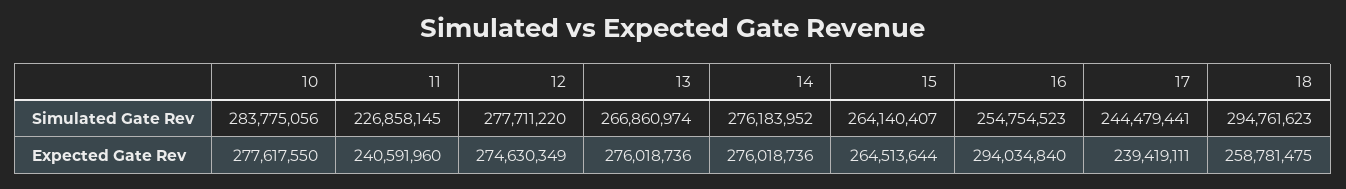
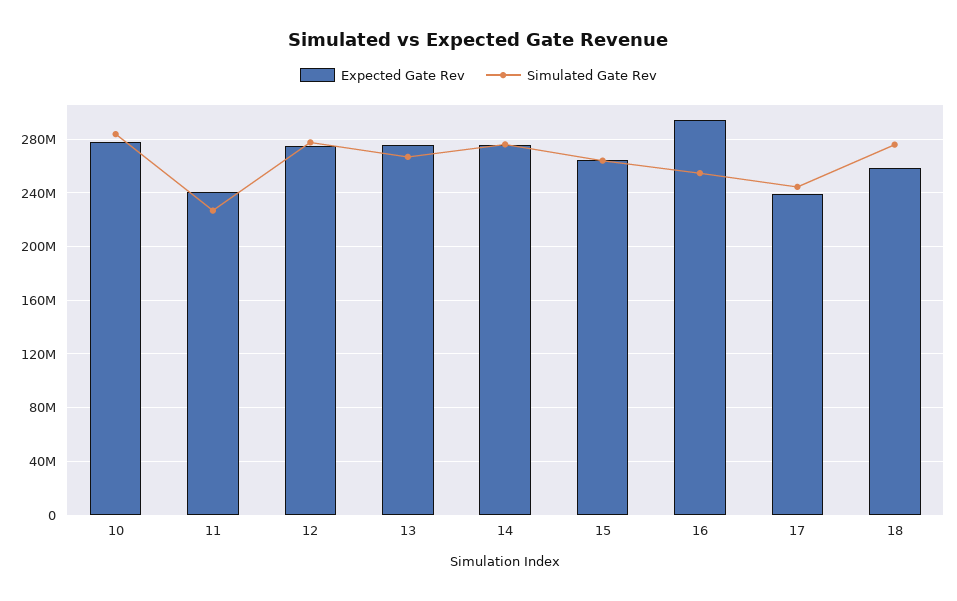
  {
    "Simulated Gate Rev": {
      "10": 283775056,
      "11": 226858145,
      "12": 277711220,
      "13": 266860974,
      "14": 276183952,
      "15": 264140407,
      "16": 254754523,
      "17": 244479441,
-     "18": 294761623
+     "18": 275000000
    },
    "Expected Gate Rev": {
      "10": 277617550,
      "11": 240591960,
      "12": 274630349,
      "13": 276018736,
      "14": 276018736,
      "15": 264513644,
      "16": 294034840,
      "17": 239419111,
      "18": 258781475
    }
  }

